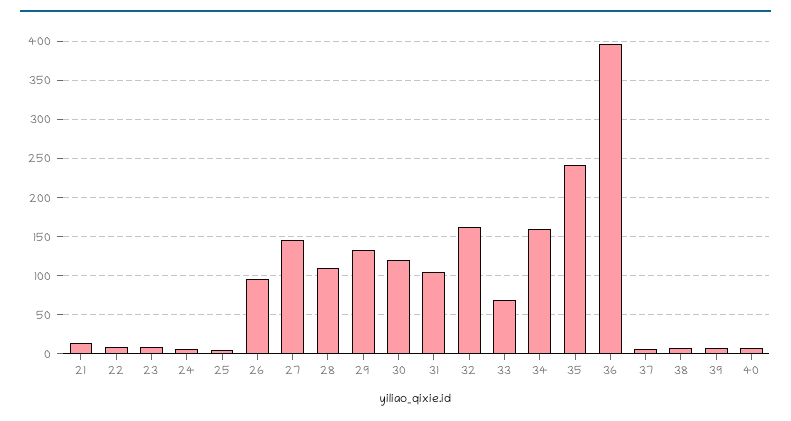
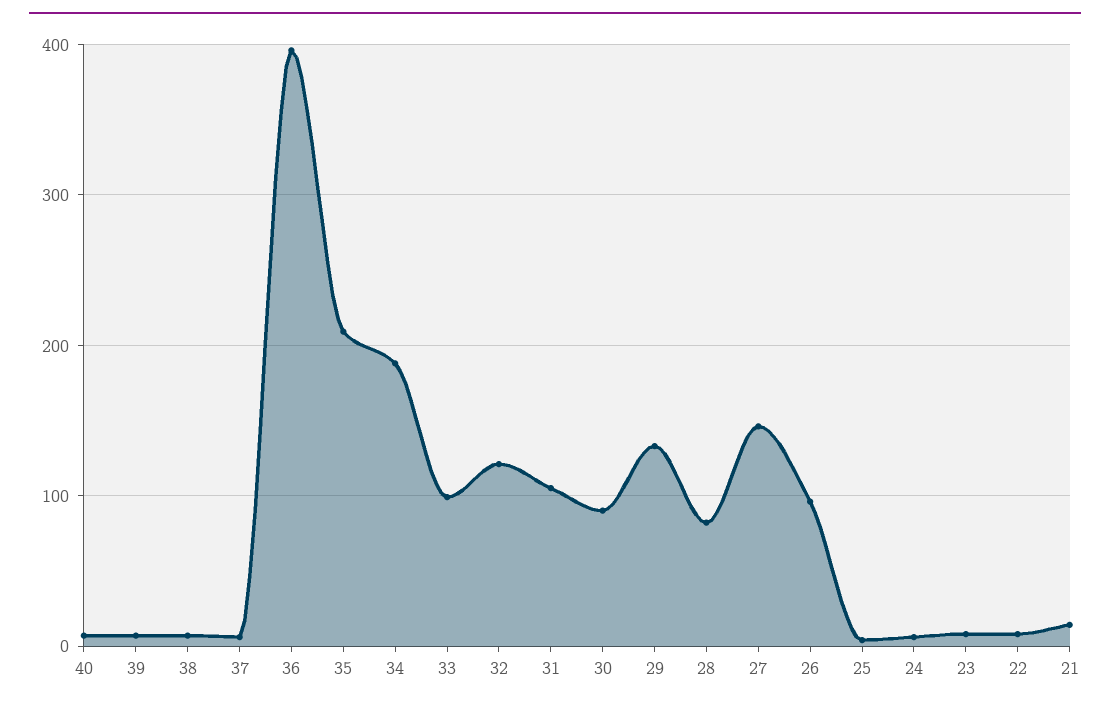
  {
    "21": 10,
    "22": 10,
    "23": 10,
    "24": 10,
    "25": 0,
    "26": 100,
    "27": 150,
-   "28": 110,
+   "28": 80,
    "29": 130,
-   "30": 120,
+   "30": 90,
    "31": 110,
-   "32": 160,
+   "32": 120,
-   "33": 70,
+   "33": 100,
-   "34": 160,
+   "34": 190,
-   "35": 240,
+   "35": 210,
    "36": 400,
    "37": 10,
    "38": 10,
    "39": 10,
    "40": 10
  }

